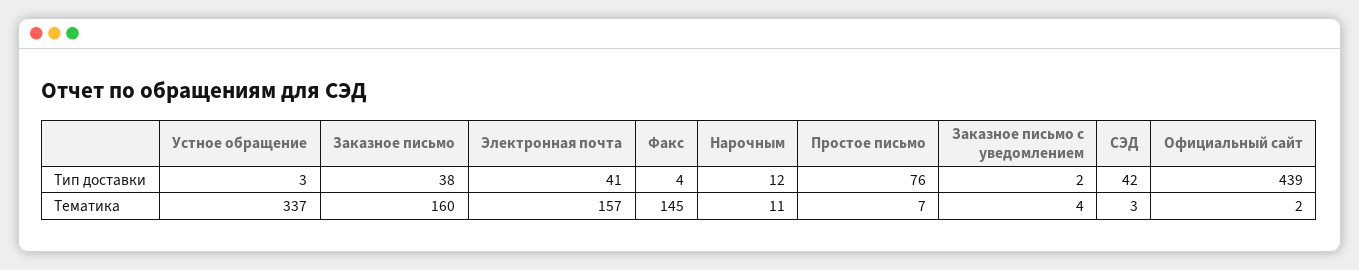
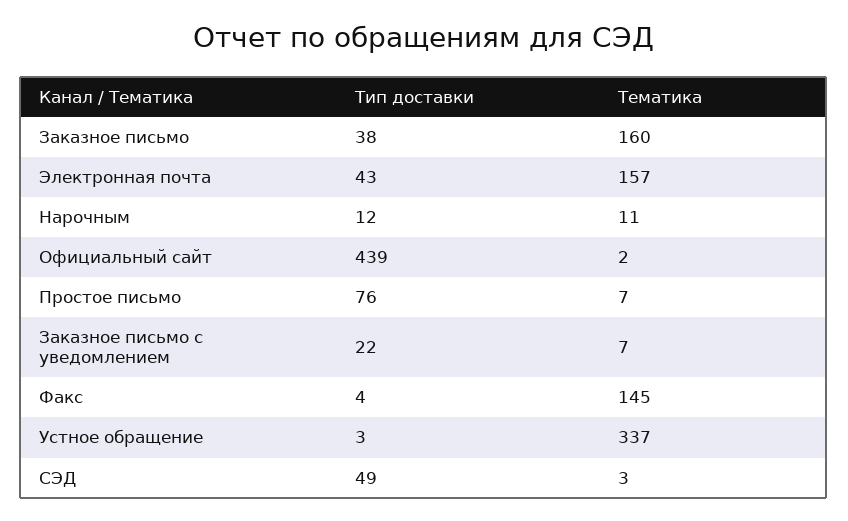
  {
    "Устное обращение": {
      "Тип доставки": 3,
      "Тематика": 337
    },
    "Заказное письмо": {
      "Тип доставки": 38,
      "Тематика": 160
    },
    "Электронная почта": {
-     "Тип доставки": 41,
+     "Тип доставки": 43,
      "Тематика": 157
    },
    "Факс": {
      "Тип доставки": 4,
      "Тематика": 145
    },
    "Нарочным": {
      "Тип доставки": 12,
      "Тематика": 11
    },
    "Простое письмо": {
      "Тип доставки": 76,
      "Тематика": 7
    },
    "Заказное письмо с уведомлением": {
-     "Тип доставки": 2,
+     "Тип доставки": 22,
-     "Тематика": 4
+     "Тематика": 7
    },
    "СЭД": {
-     "Тип доставки": 42,
+     "Тип доставки": 49,
      "Тематика": 3
    },
    "Официальный сайт": {
      "Тип доставки": 439,
      "Тематика": 2
    }
  }

